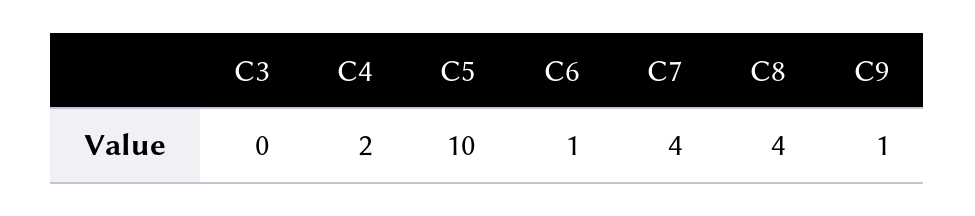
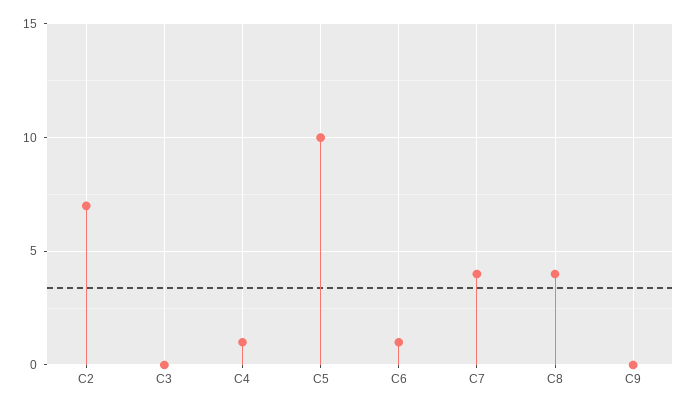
  {
    "C3": 0,
-   "C4": 2,
+   "C4": 1,
    "C5": 10,
    "C6": 1,
    "C7": 4,
    "C8": 4,
-   "C9": 1
+   "C9": 0,
+   "C2": 7
  }

